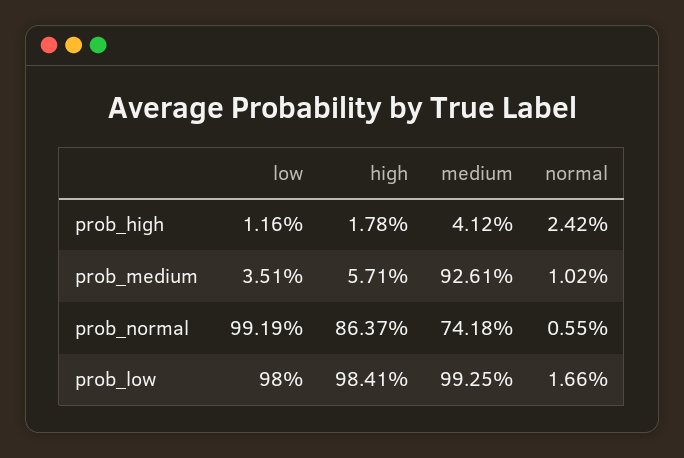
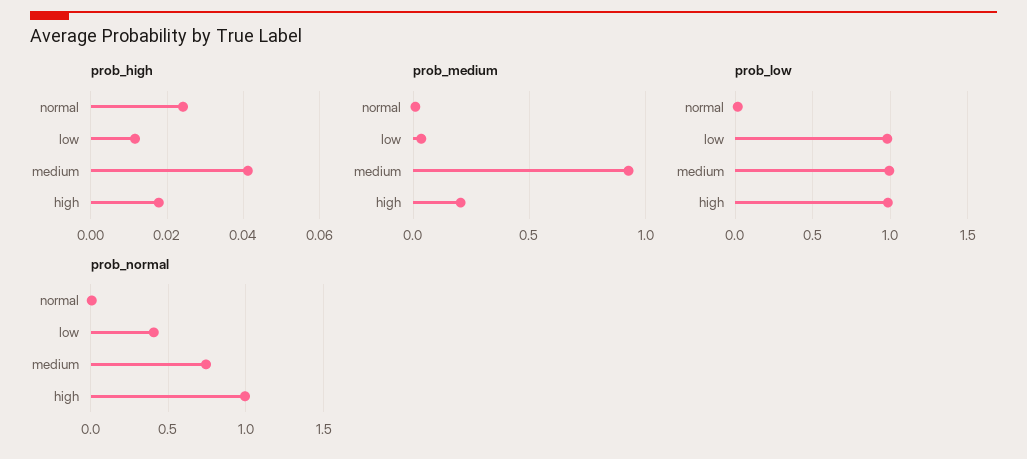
  {
    "prob_high": {
      "low": 0.0116,
      "high": 0.0178,
      "medium": 0.0412,
      "normal": 0.0242
    },
    "prob_medium": {
      "low": 0.0351,
-     "high": 0.0571,
+     "high": 0.2,
      "medium": 0.9261,
      "normal": 0.0102
    },
    "prob_normal": {
-     "low": 0.9919,
+     "low": 0.4,
-     "high": 0.8637,
+     "high": 1,
      "medium": 0.7418,
      "normal": 0.0055
    },
    "prob_low": {
      "low": 0.98,
      "high": 0.9841,
      "medium": 0.9925,
      "normal": 0.0166
    }
  }

